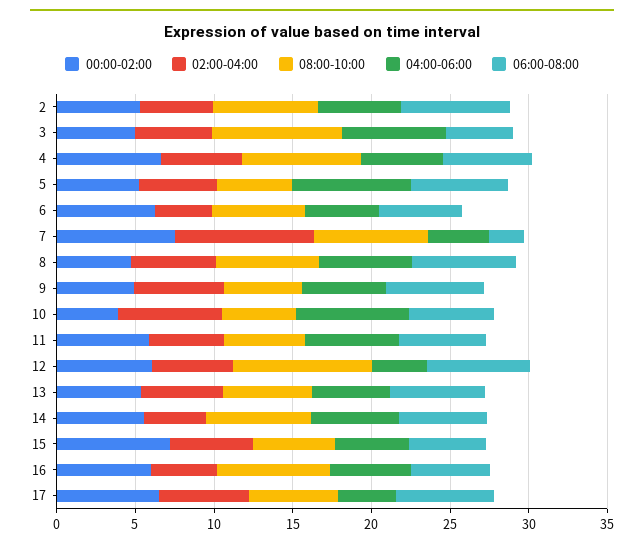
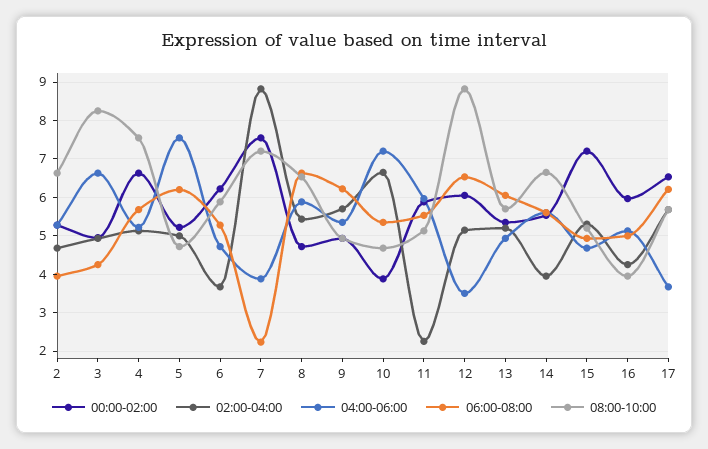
  {
    "00:00-02:00": {
      "2": 5.2,
      "3": 5,
      "4": 6.6,
      "5": 5.2,
      "6": 6.2,
      "7": 7.6,
      "8": 4.8,
      "9": 5,
      "10": 3.8,
      "11": 5.8,
      "12": 6,
      "13": 5.4,
      "14": 5.6,
      "15": 7.2,
      "16": 6,
      "17": 6.6
    },
    "02:00-04:00": {
      "2": 4.6,
      "3": 5,
      "4": 5.2,
      "5": 5,
      "6": 3.6,
      "7": 8.8,
      "8": 5.4,
      "9": 5.8,
      "10": 6.6,
-     "11": 5,
+     "11": 2.2,
      "12": 5.2,
      "13": 5.2,
      "14": 4,
      "15": 5.4,
      "16": 4.2,
      "17": 5.6
    },
    "08:00-10:00": {
      "2": 6.6,
      "3": 8.2,
      "4": 7.6,
      "5": 4.8,
      "6": 5.8,
      "7": 7.2,
      "8": 6.6,
      "9": 5,
      "10": 4.6,
      "11": 5.2,
      "12": 8.8,
      "13": 5.8,
      "14": 6.6,
      "15": 5.2,
-     "16": 7,
+     "16": 4,
      "17": 5.6
    },
    "04:00-06:00": {
      "2": 5.2,
      "3": 6.6,
      "4": 5.2,
      "5": 7.6,
      "6": 4.8,
      "7": 3.8,
      "8": 5.8,
      "9": 5.4,
      "10": 7.2,
      "11": 6,
      "12": 3.6,
      "13": 5,
      "14": 5.6,
      "15": 4.6,
      "16": 5.2,
      "17": 3.6
    },
    "06:00-08:00": {
-     "2": 7,
+     "2": 4,
      "3": 4.2,
      "4": 5.6,
      "5": 6.2,
      "6": 5.2,
      "7": 2.2,
      "8": 6.6,
      "9": 6.2,
      "10": 5.4,
      "11": 5.6,
      "12": 6.6,
      "13": 6,
      "14": 5.6,
      "15": 5,
      "16": 5,
      "17": 6.2
    }
  }

